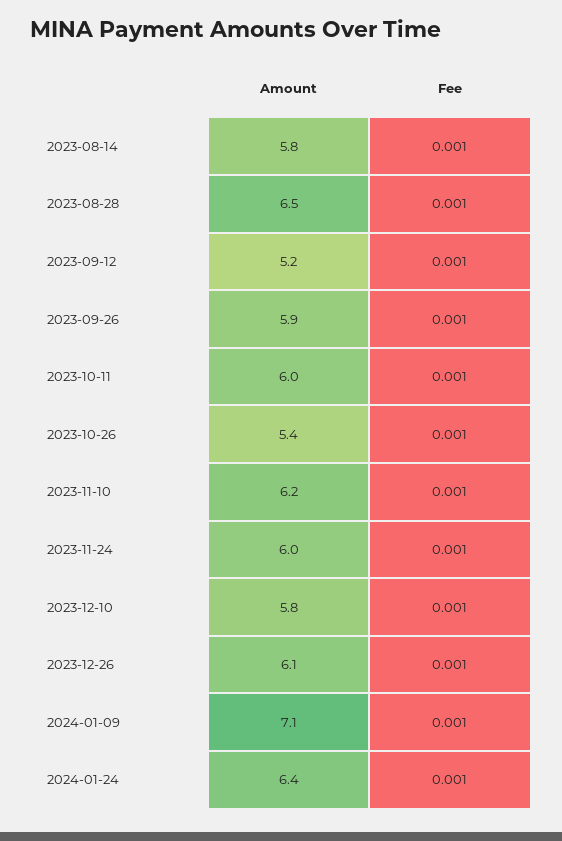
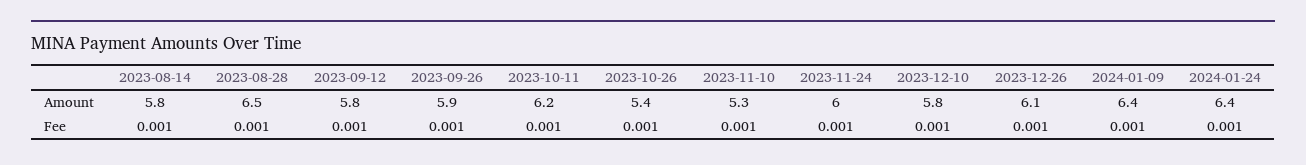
  {
    "Amount": {
      "2023-08-14": 5.8,
      "2023-08-28": 6.5,
-     "2023-09-12": 5.2,
+     "2023-09-12": 5.8,
      "2023-09-26": 5.9,
-     "2023-10-11": 6,
+     "2023-10-11": 6.2,
      "2023-10-26": 5.4,
-     "2023-11-10": 6.2,
+     "2023-11-10": 5.3,
      "2023-11-24": 6,
      "2023-12-10": 5.8,
      "2023-12-26": 6.1,
-     "2024-01-09": 7.1,
+     "2024-01-09": 6.4,
      "2024-01-24": 6.4
    },
    "Fee": {
      "2023-08-14": 0.001,
      "2023-08-28": 0.001,
      "2023-09-12": 0.001,
      "2023-09-26": 0.001,
      "2023-10-11": 0.001,
      "2023-10-26": 0.001,
      "2023-11-10": 0.001,
      "2023-11-24": 0.001,
      "2023-12-10": 0.001,
      "2023-12-26": 0.001,
      "2024-01-09": 0.001,
      "2024-01-24": 0.001
    }
  }

